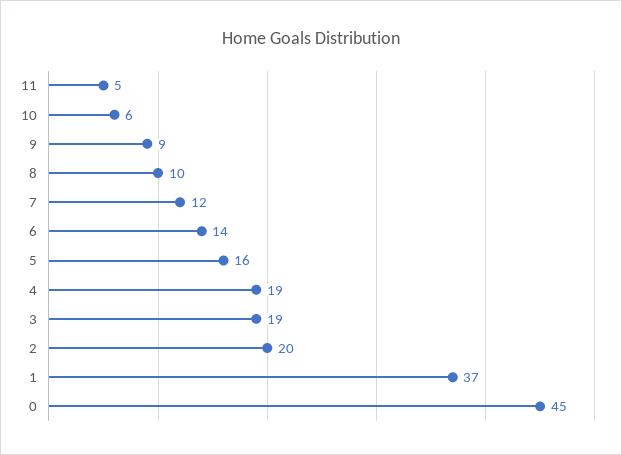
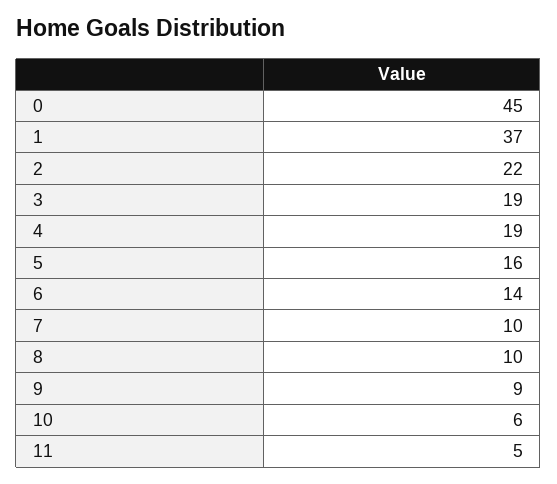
  {
    "11": 5,
    "10": 6,
    "9": 9,
    "8": 10,
-   "7": 12,
+   "7": 10,
    "6": 14,
    "5": 16,
    "4": 19,
    "3": 19,
-   "2": 20,
+   "2": 22,
    "1": 37,
    "0": 45
  }

